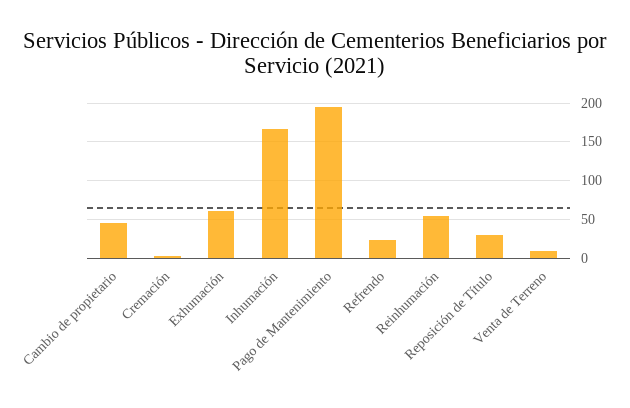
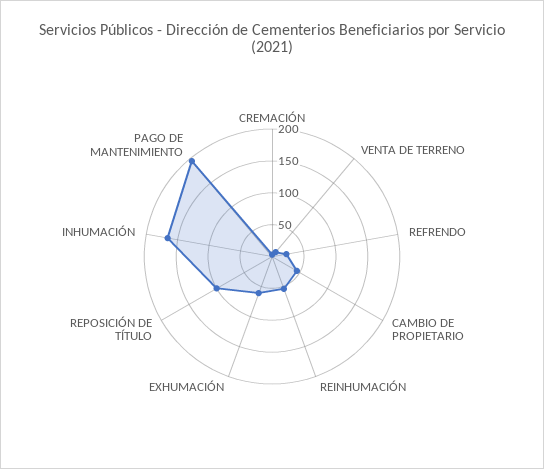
  {
    "Cambio de propietario": 50,
    "Cremación": 0,
    "Exhumación": 60,
    "Inhumación": 170,
    "Pago de Mantenimiento": 200,
    "Refrendo": 20,
    "Reinhumación": 50,
-   "Reposición de Título": 30,
+   "Reposición de Título": 100,
    "Venta de Terreno": 10
  }

